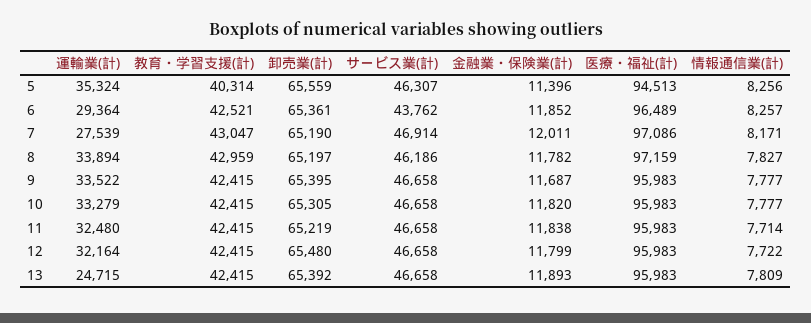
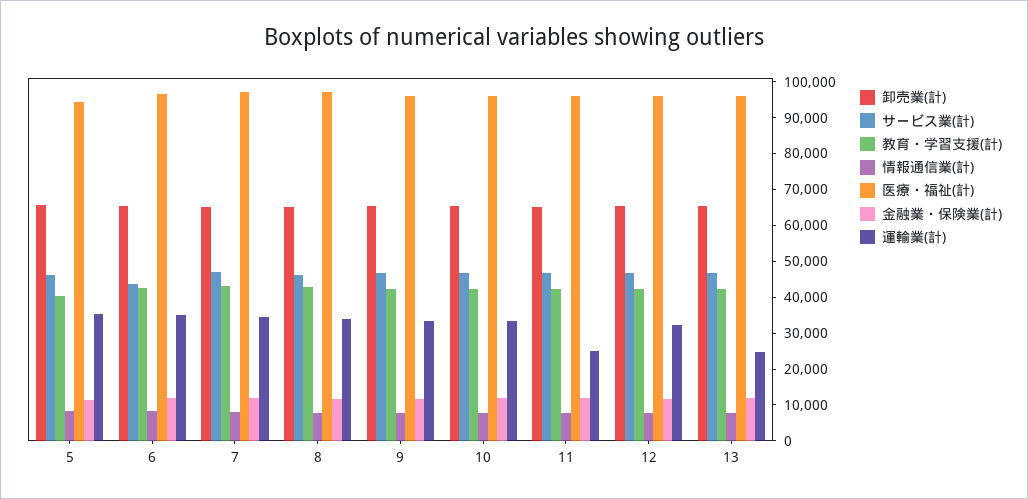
  {
    "運輸業(計)": {
      "5": 35324,
-     "6": 29364,
+     "6": 35000,
-     "7": 27539,
+     "7": 35000,
      "8": 33894,
      "9": 33522,
      "10": 33279,
-     "11": 32480,
+     "11": 25000,
      "12": 32164,
      "13": 24715
    },
    "教育・学習支援(計)": {
      "5": 40314,
      "6": 42521,
      "7": 43047,
      "8": 42959,
      "9": 42415,
      "10": 42415,
      "11": 42415,
      "12": 42415,
      "13": 42415
    },
    "卸売業(計)": {
      "5": 65559,
      "6": 65361,
      "7": 65190,
      "8": 65197,
      "9": 65395,
      "10": 65305,
      "11": 65219,
      "12": 65480,
      "13": 65392
    },
    "サービス業(計)": {
      "5": 46307,
      "6": 43762,
      "7": 46914,
      "8": 46186,
      "9": 46658,
      "10": 46658,
      "11": 46658,
      "12": 46658,
      "13": 46658
    },
    "金融業・保険業(計)": {
      "5": 11396,
      "6": 11852,
      "7": 12011,
      "8": 11782,
      "9": 11687,
      "10": 11820,
      "11": 11838,
      "12": 11799,
      "13": 11893
    },
    "医療・福祉(計)": {
      "5": 94513,
      "6": 96489,
      "7": 97086,
      "8": 97159,
      "9": 95983,
      "10": 95983,
      "11": 95983,
      "12": 95983,
      "13": 95983
    },
    "情報通信業(計)": {
      "5": 8256,
      "6": 8257,
      "7": 8171,
      "8": 7827,
      "9": 7777,
      "10": 7777,
      "11": 7714,
      "12": 7722,
      "13": 7809
    }
  }

